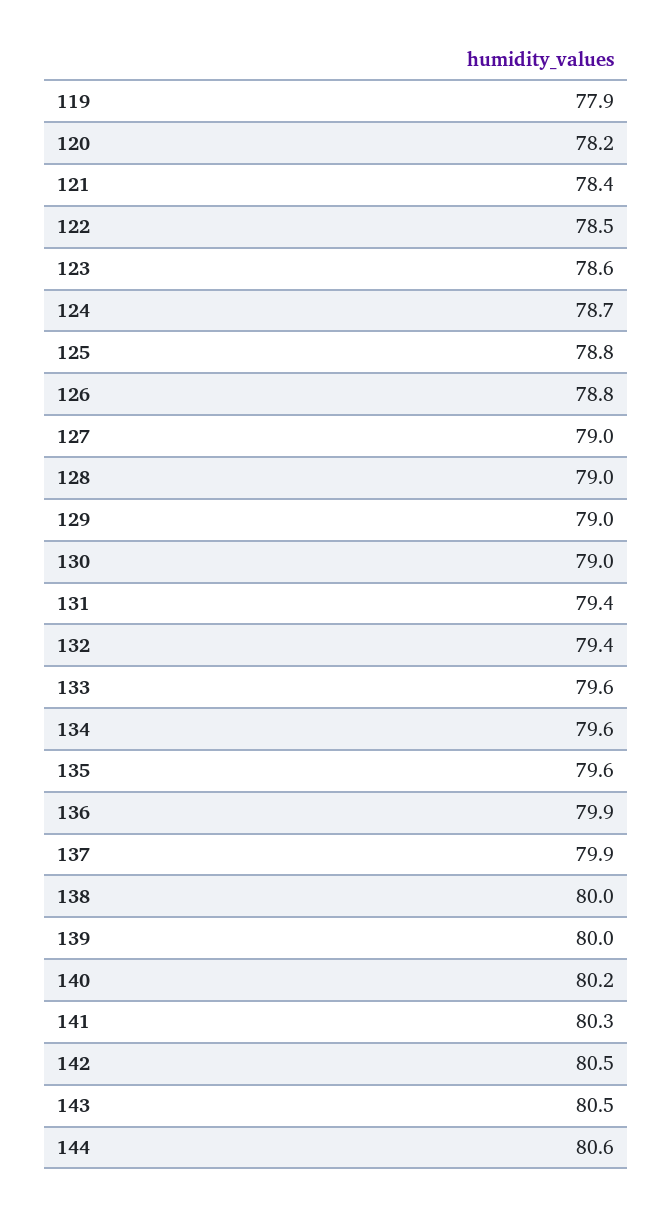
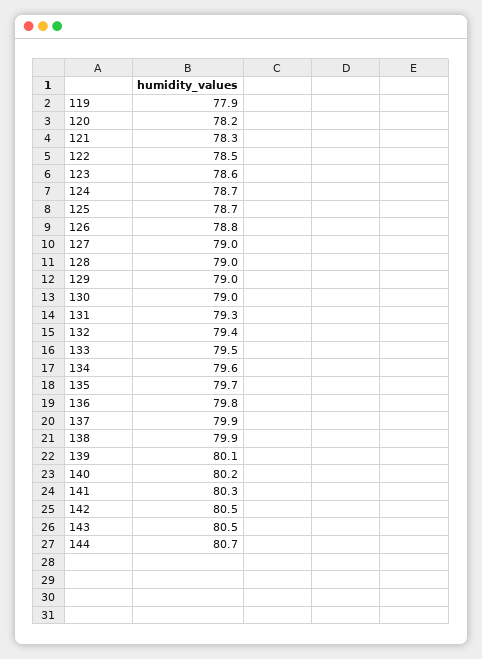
  {
    "119": 77.9,
    "120": 78.2,
-   "121": 78.4,
+   "121": 78.3,
    "122": 78.5,
    "123": 78.6,
    "124": 78.7,
-   "125": 78.8,
+   "125": 78.7,
    "126": 78.8,
    "127": 79,
    "128": 79,
    "129": 79,
    "130": 79,
-   "131": 79.4,
+   "131": 79.3,
    "132": 79.4,
-   "133": 79.6,
+   "133": 79.5,
    "134": 79.6,
-   "135": 79.6,
+   "135": 79.7,
-   "136": 79.9,
+   "136": 79.8,
    "137": 79.9,
-   "138": 80,
+   "138": 79.9,
-   "139": 80,
+   "139": 80.1,
    "140": 80.2,
    "141": 80.3,
    "142": 80.5,
    "143": 80.5,
-   "144": 80.6
+   "144": 80.7
  }

